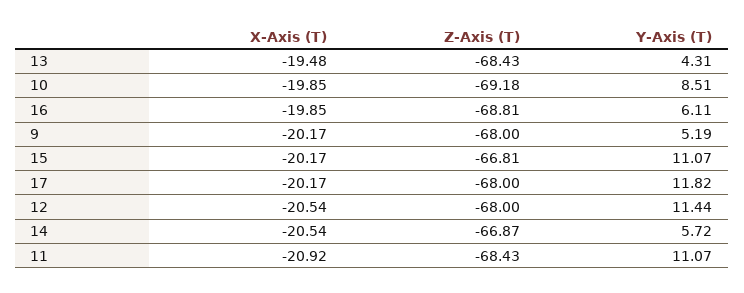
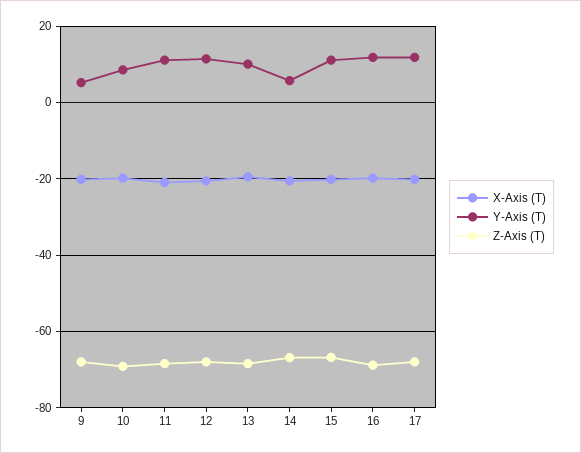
  {
    "X-Axis (T)": {
      "13": -19.48,
      "10": -19.85,
      "16": -19.85,
      "9": -20.17,
      "15": -20.17,
      "17": -20.17,
      "12": -20.54,
      "14": -20.54,
      "11": -20.92
    },
    "Z-Axis (T)": {
      "13": -68.43,
      "10": -69.18,
      "16": -68.81,
      "9": -68,
      "15": -66.81,
      "17": -68,
      "12": -68,
      "14": -66.87,
      "11": -68.43
    },
    "Y-Axis (T)": {
-     "13": 4.31,
+     "13": 10,
      "10": 8.51,
-     "16": 6.11,
+     "16": 12,
      "9": 5.19,
      "15": 11.07,
      "17": 11.82,
      "12": 11.44,
      "14": 5.72,
      "11": 11.07
    }
  }

